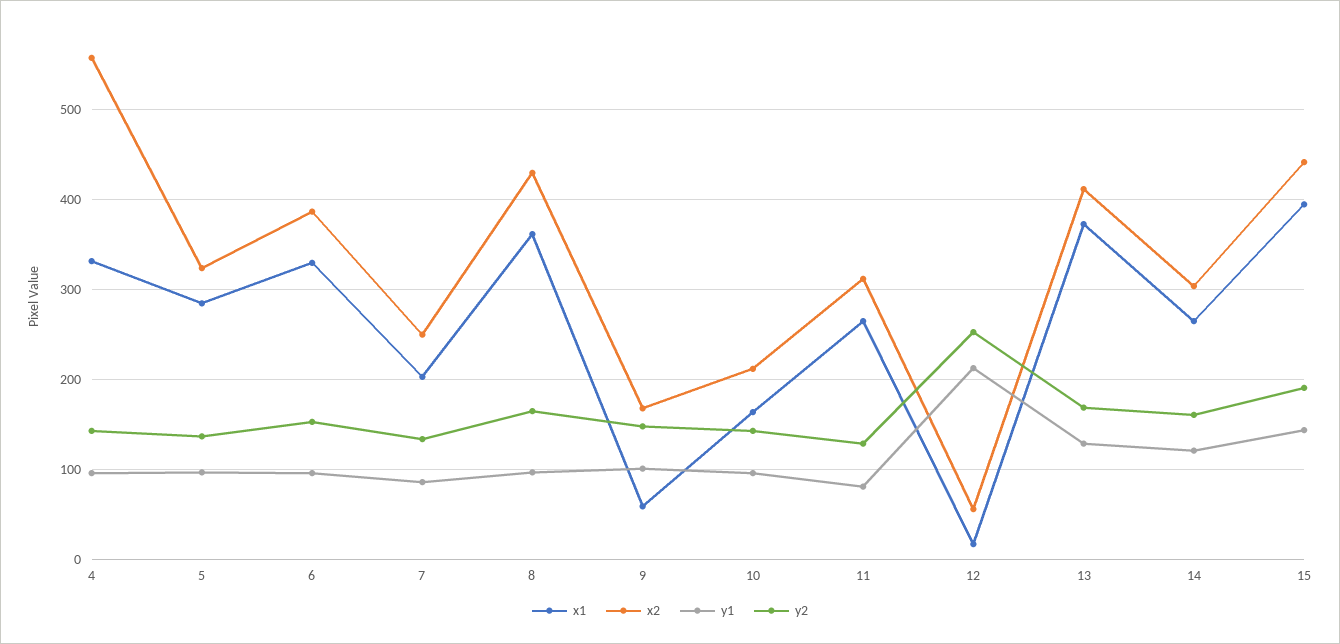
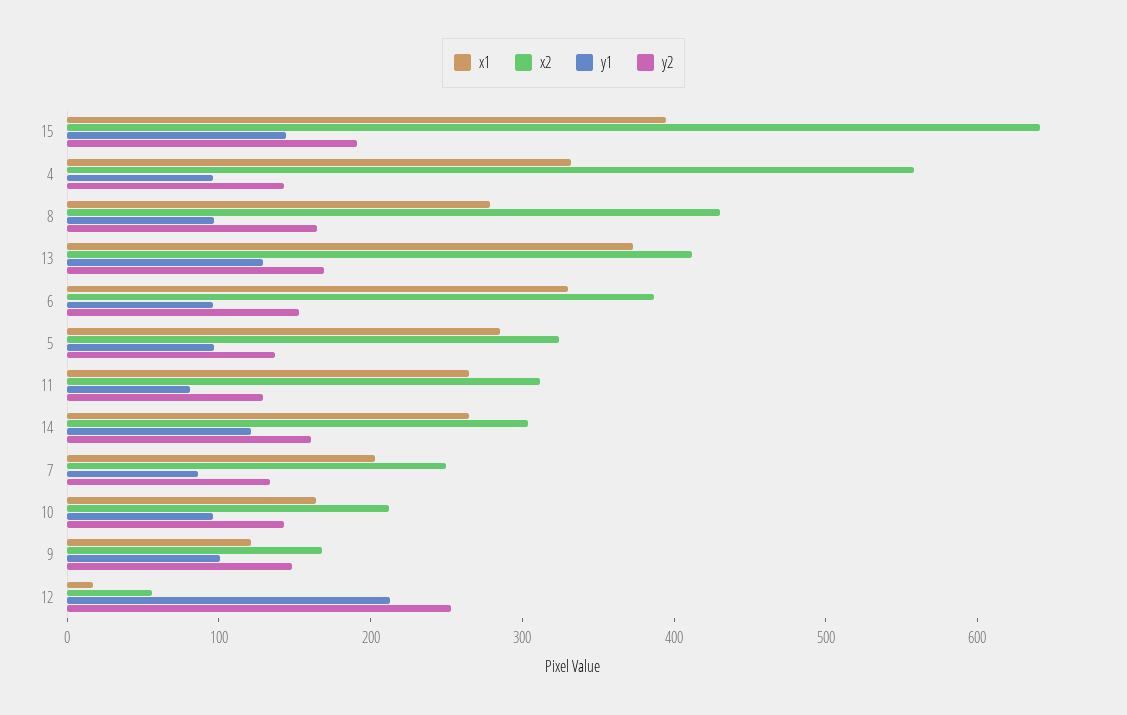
  {
    "x1": {
      "4": 330,
      "5": 290,
      "6": 330,
      "7": 200,
-     "8": 360,
+     "8": 280,
-     "9": 60,
+     "9": 120,
      "10": 160,
      "11": 270,
      "12": 20,
      "13": 370,
      "14": 270,
      "15": 400
    },
    "x2": {
      "4": 560,
      "5": 320,
      "6": 390,
      "7": 250,
      "8": 430,
      "9": 170,
      "10": 210,
      "11": 310,
      "12": 60,
      "13": 410,
      "14": 300,
-     "15": 440
+     "15": 640
    },
    "y1": {
      "4": 100,
      "5": 100,
      "6": 100,
      "7": 90,
      "8": 100,
      "9": 100,
      "10": 100,
      "11": 80,
      "12": 210,
      "13": 130,
      "14": 120,
      "15": 140
    },
    "y2": {
      "4": 140,
      "5": 140,
      "6": 150,
      "7": 130,
      "8": 170,
      "9": 150,
      "10": 140,
      "11": 130,
      "12": 250,
      "13": 170,
      "14": 160,
      "15": 190
    }
  }

